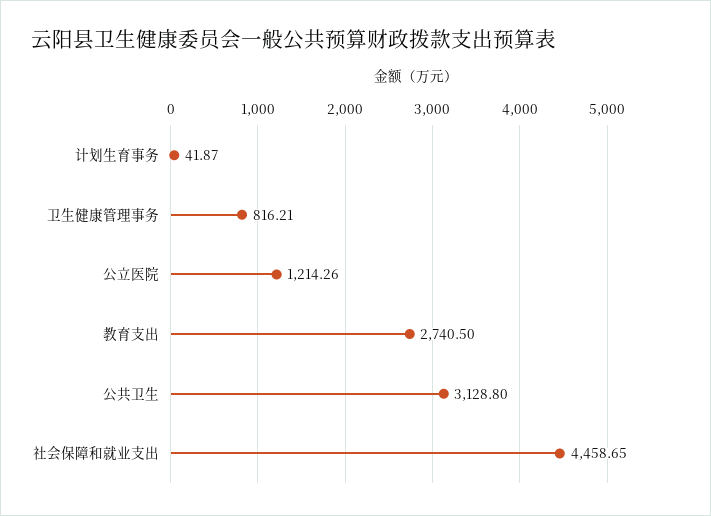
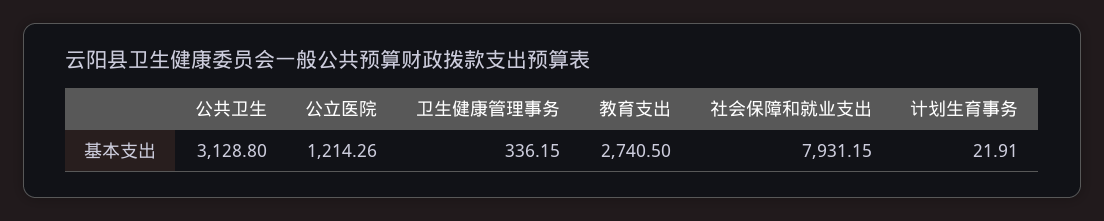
  {
-   "计划生育事务": 41.87,
+   "计划生育事务": 21.91,
-   "卫生健康管理事务": 816.21,
+   "卫生健康管理事务": 336.15,
    "公立医院": 1214.26,
    "教育支出": 2740.5,
    "公共卫生": 3128.8,
-   "社会保障和就业支出": 4458.65
+   "社会保障和就业支出": 7931.15
  }

